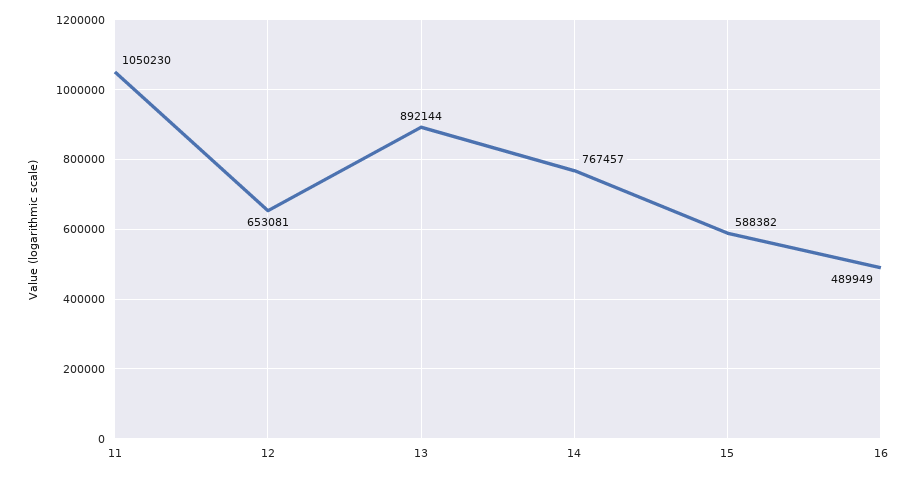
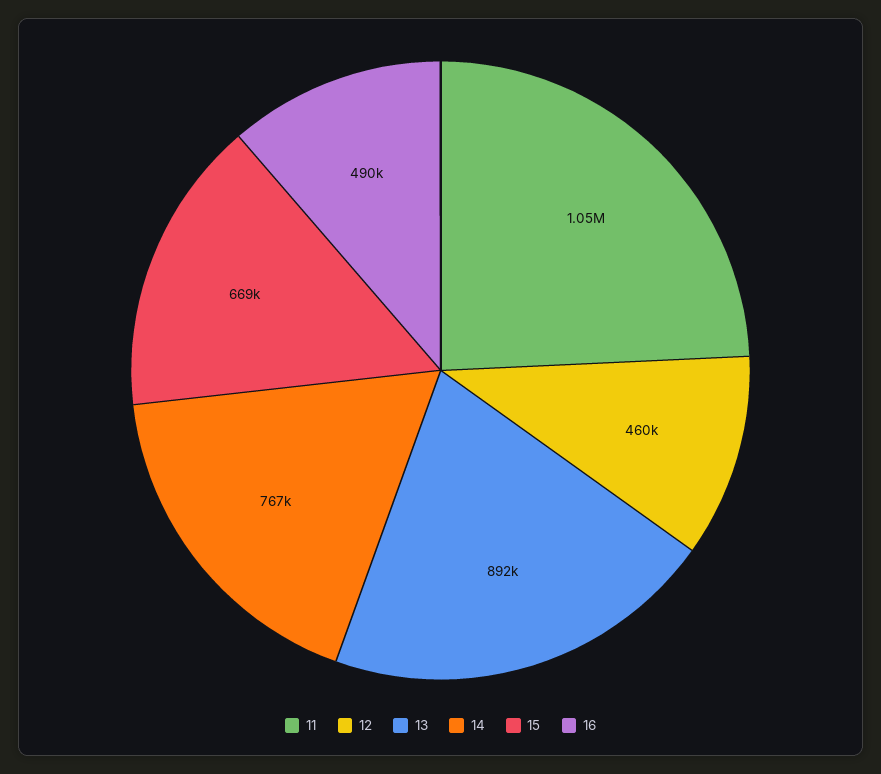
  {
    "11": 1050230,
-   "12": 653081,
+   "12": 460000,
    "13": 892144,
    "14": 767457,
-   "15": 588382,
+   "15": 669000,
    "16": 489949
  }

